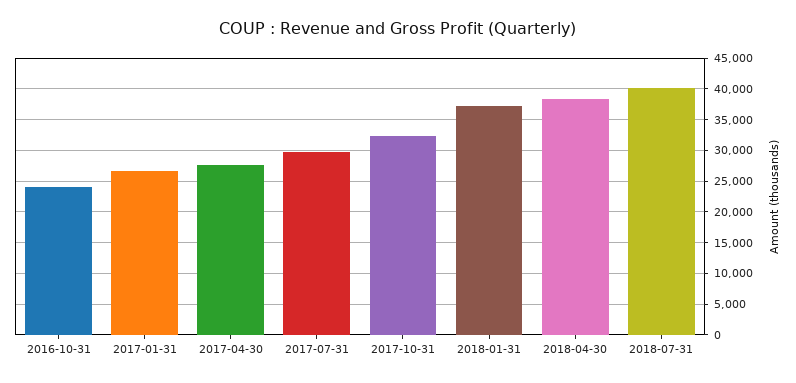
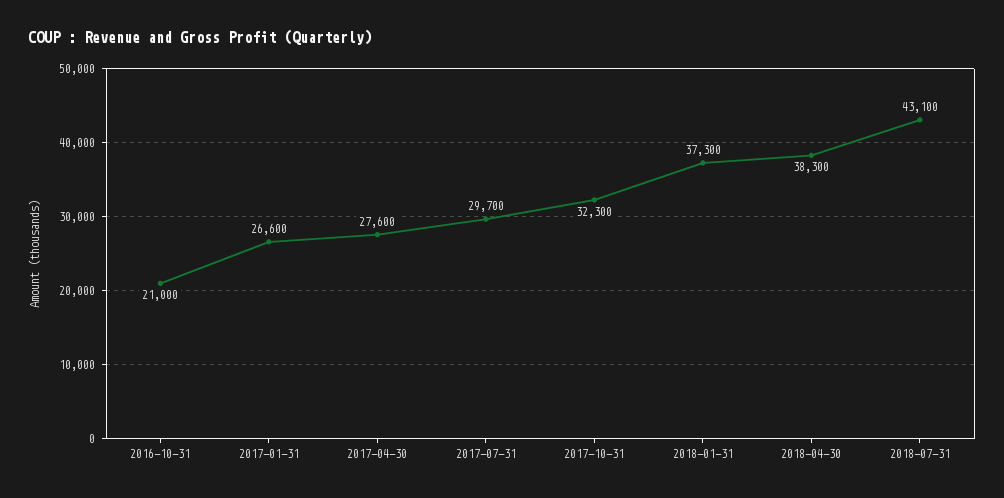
  {
-   "2016-10-31": 24000,
+   "2016-10-31": 21000,
    "2017-01-31": 26600,
    "2017-04-30": 27600,
    "2017-07-31": 29700,
    "2017-10-31": 32300,
    "2018-01-31": 37300,
    "2018-04-30": 38300,
-   "2018-07-31": 40000
+   "2018-07-31": 43100
  }

